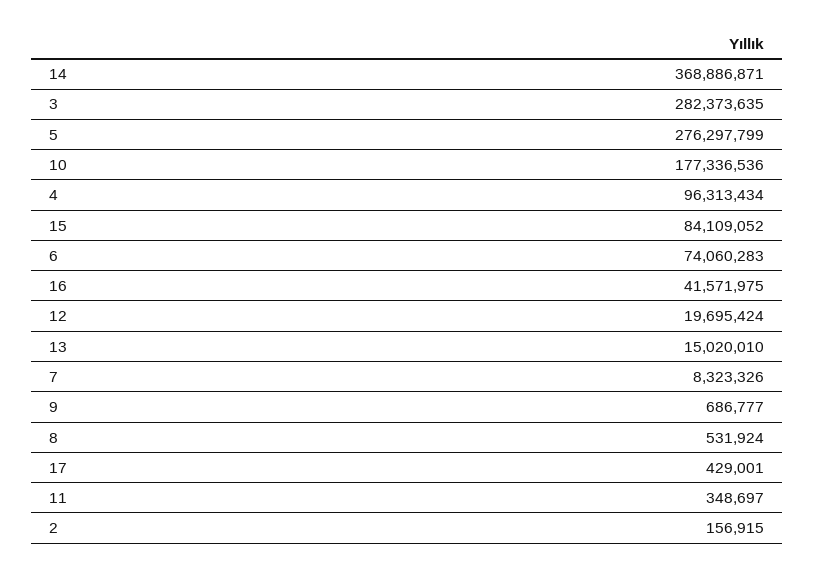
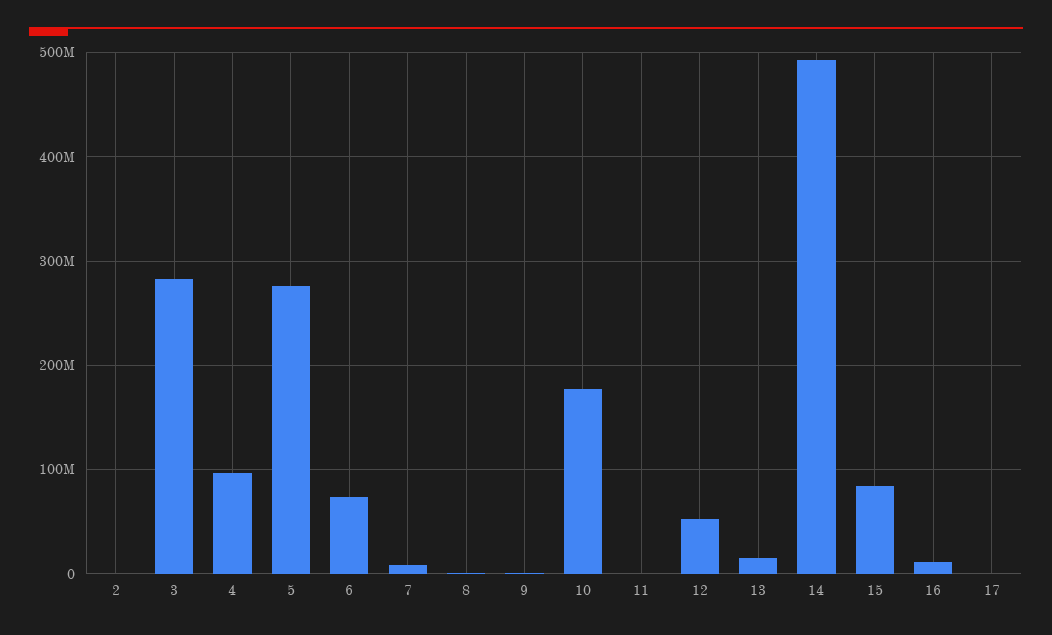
  {
-   "14": 368886871,
+   "14": 490000000,
    "3": 282373635,
    "5": 276297799,
    "10": 177336536,
    "4": 96313434,
    "15": 84109052,
    "6": 74060283,
-   "16": 41571975,
+   "16": 10000000,
-   "12": 19695424,
+   "12": 50000000,
    "13": 15020010,
    "7": 8323326,
    "9": 686777,
    "8": 531924,
    "17": 429001,
    "11": 348697,
    "2": 156915
  }

